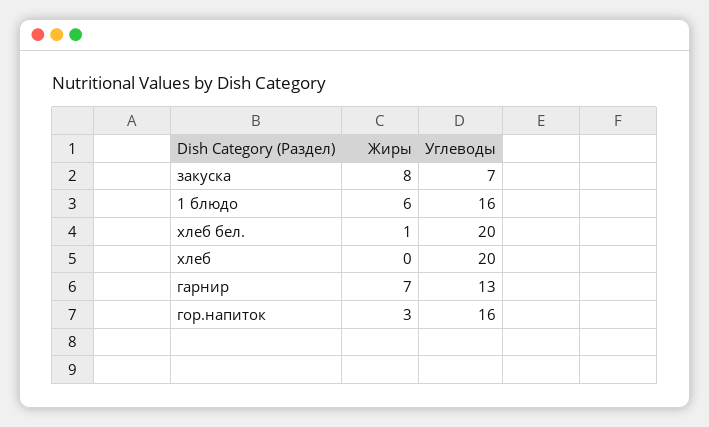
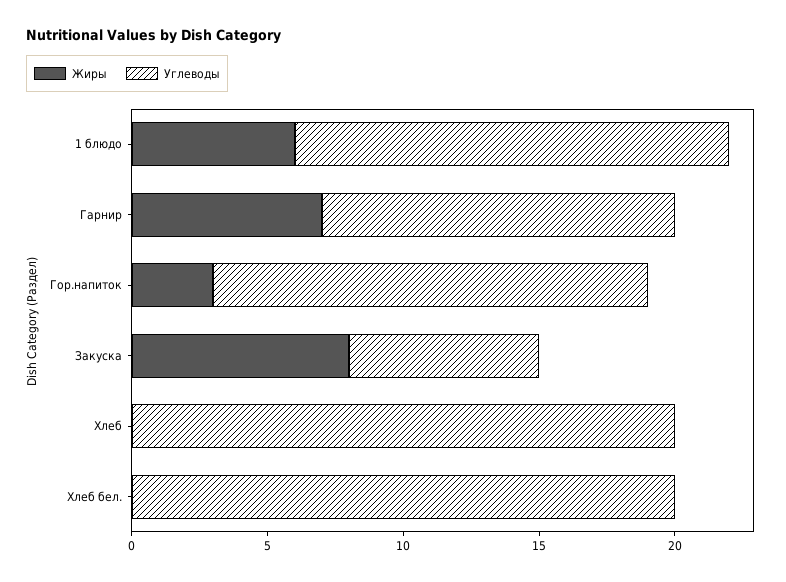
  {
    "Жиры": {
      "закуска": 8,
      "1 блюдо": 6,
-     "хлеб бел.": 1,
+     "хлеб бел.": 0,
      "хлеб": 0,
      "гарнир": 7,
      "гор.напиток": 3
    },
    "Углеводы": {
      "закуска": 7,
      "1 блюдо": 16,
      "хлеб бел.": 20,
      "хлеб": 20,
      "гарнир": 13,
      "гор.напиток": 16
    }
  }

